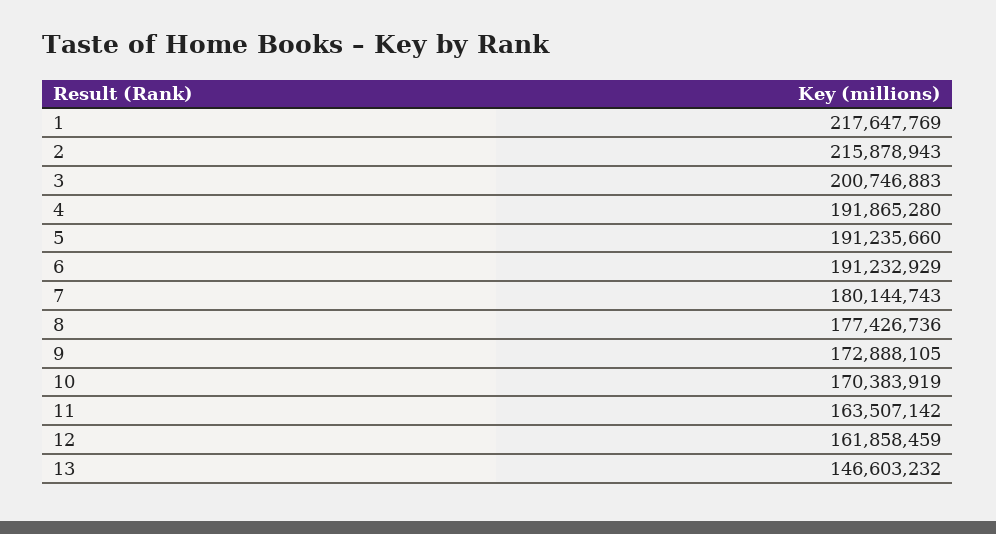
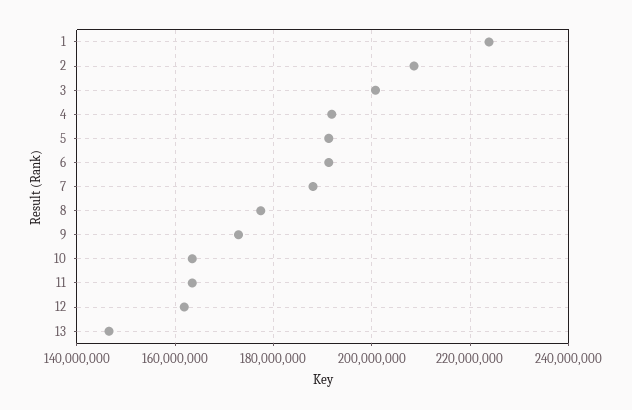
  {
-   "1": 217647769,
+   "1": 224000000,
-   "2": 215878943,
+   "2": 208000000,
    "3": 200746883,
    "4": 191865280,
    "5": 191235660,
    "6": 191232929,
-   "7": 180144743,
+   "7": 188000000,
    "8": 177426736,
    "9": 172888105,
-   "10": 170383919,
+   "10": 164000000,
    "11": 163507142,
    "12": 161858459,
    "13": 146603232
  }

